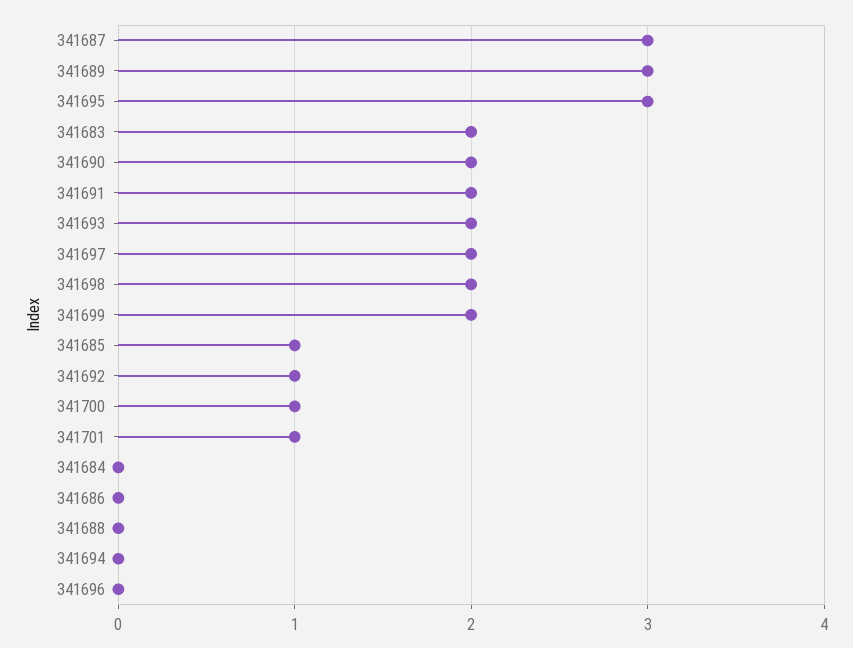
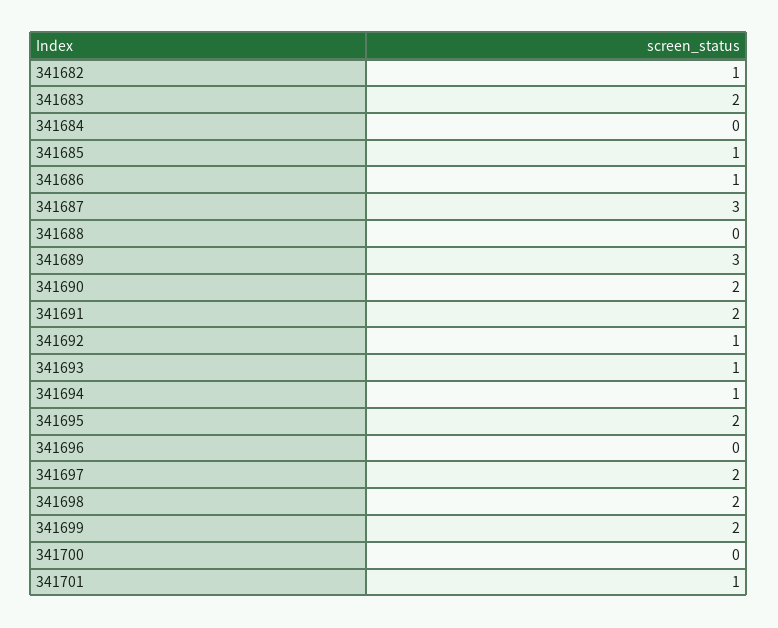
  {
    "341687": 3,
    "341689": 3,
-   "341695": 3,
+   "341695": 2,
    "341683": 2,
    "341690": 2,
    "341691": 2,
-   "341693": 2,
+   "341693": 1,
    "341697": 2,
    "341698": 2,
    "341699": 2,
    "341685": 1,
    "341692": 1,
-   "341700": 1,
+   "341700": 0,
    "341701": 1,
    "341684": 0,
-   "341686": 0,
+   "341686": 1,
    "341688": 0,
-   "341694": 0,
+   "341694": 1,
-   "341696": 0
+   "341696": 0,
+   "341682": 1
  }

